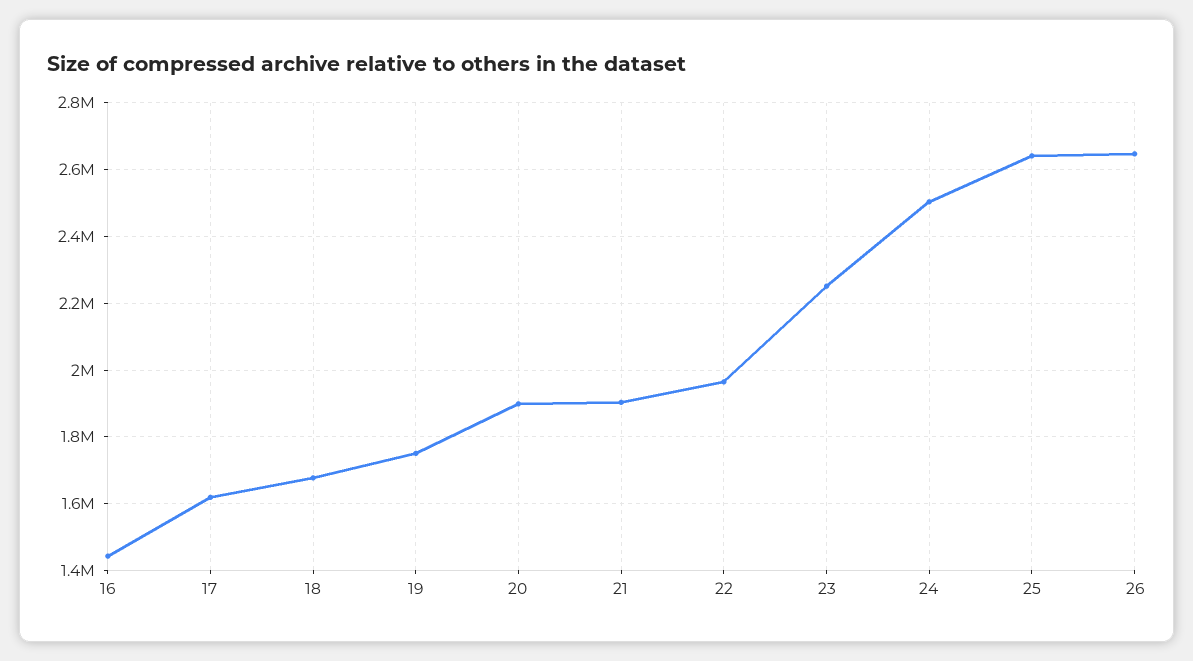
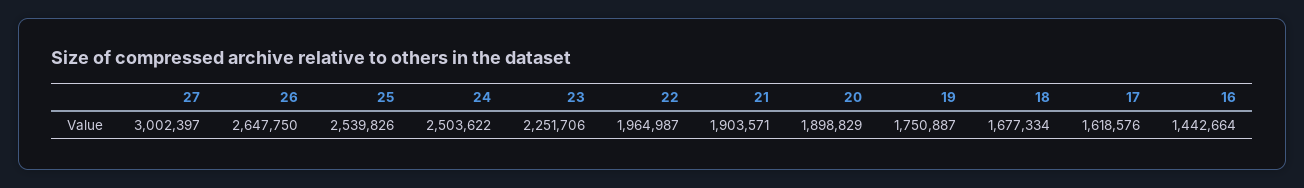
  {
    "16": 1442664,
    "17": 1618576,
    "18": 1677334,
    "19": 1750887,
    "20": 1898829,
    "21": 1903571,
    "22": 1964987,
    "23": 2251706,
    "24": 2503622,
-   "25": 2640000,
+   "25": 2539826,
-   "26": 2647750
+   "26": 2647750,
+   "27": 3002397
  }

